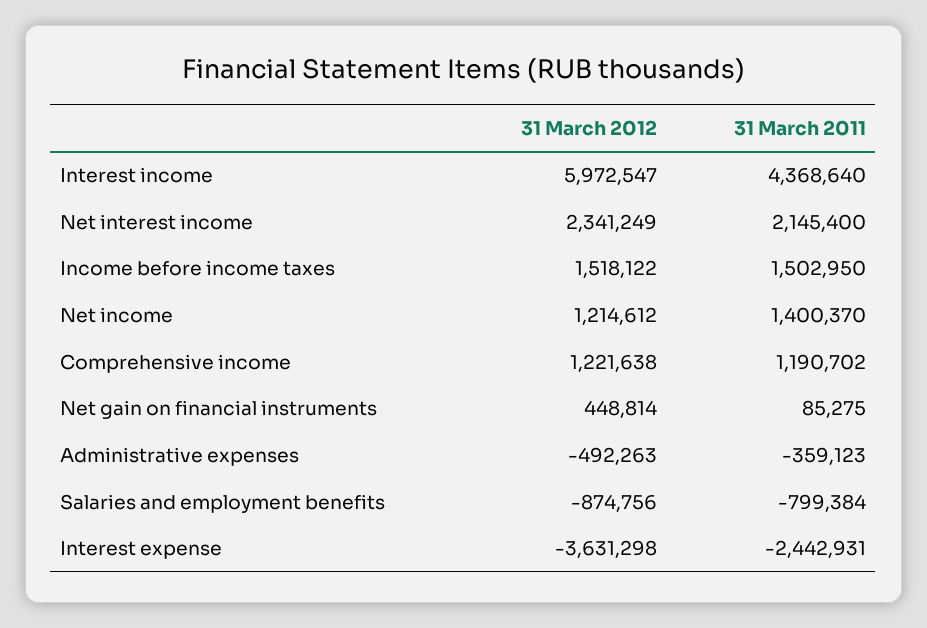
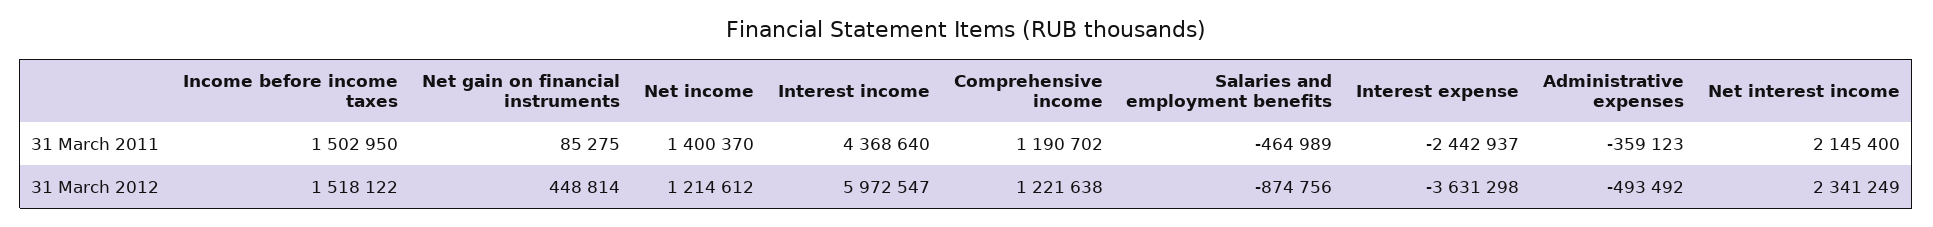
  {
    "31 March 2012": {
      "Interest income": 5972547,
      "Net interest income": 2341249,
      "Income before income taxes": 1518122,
      "Net income": 1214612,
      "Comprehensive income": 1221638,
      "Net gain on financial instruments": 448814,
-     "Administrative expenses": -492263,
+     "Administrative expenses": -493492,
      "Salaries and employment benefits": -874756,
      "Interest expense": -3631298
    },
    "31 March 2011": {
      "Interest income": 4368640,
      "Net interest income": 2145400,
      "Income before income taxes": 1502950,
      "Net income": 1400370,
      "Comprehensive income": 1190702,
      "Net gain on financial instruments": 85275,
      "Administrative expenses": -359123,
-     "Salaries and employment benefits": -799384,
+     "Salaries and employment benefits": -464989,
-     "Interest expense": -2442931
+     "Interest expense": -2442937
    }
  }

